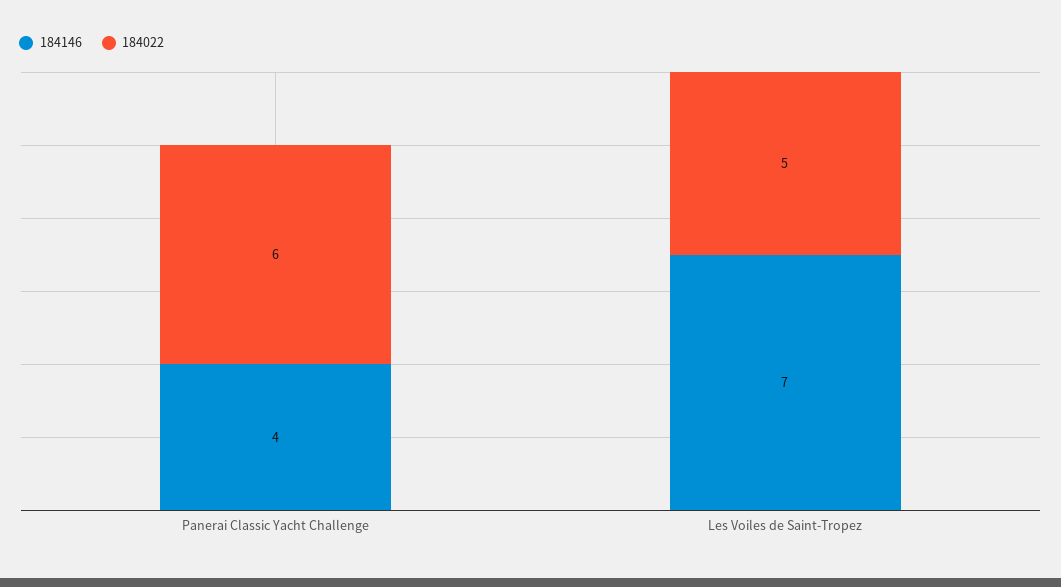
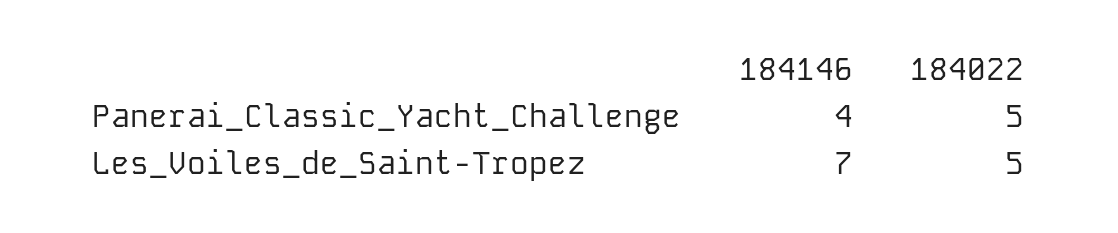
  {
    "184146": {
      "Panerai Classic Yacht Challenge": 4,
      "Les Voiles de Saint-Tropez": 7
    },
    "184022": {
-     "Panerai Classic Yacht Challenge": 6,
+     "Panerai Classic Yacht Challenge": 5,
      "Les Voiles de Saint-Tropez": 5
    }
  }

